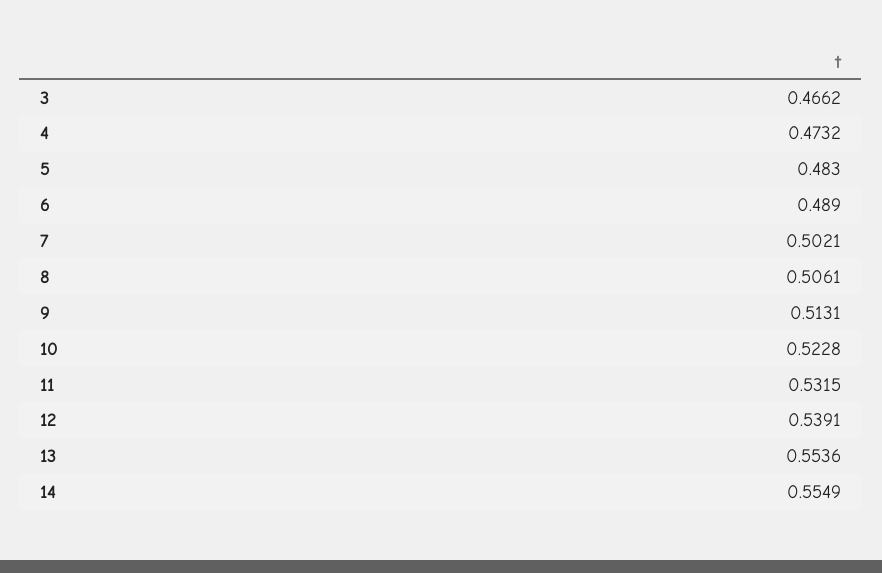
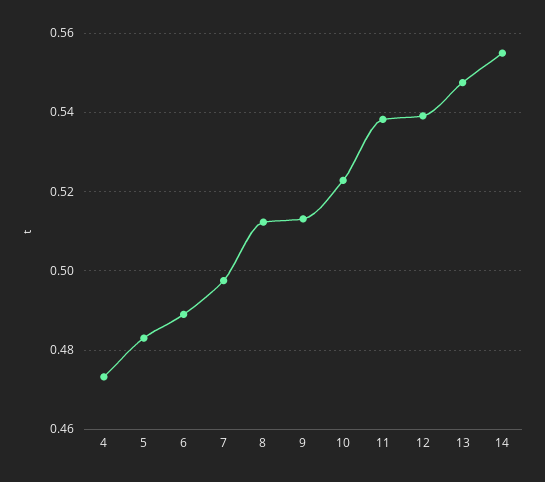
  {
-   "3": 0.4662,
    "4": 0.4732,
    "5": 0.483,
    "6": 0.489,
-   "7": 0.5021,
+   "7": 0.498,
-   "8": 0.5061,
+   "8": 0.512,
    "9": 0.5131,
    "10": 0.5228,
-   "11": 0.5315,
+   "11": 0.538,
    "12": 0.5391,
-   "13": 0.5536,
+   "13": 0.548,
    "14": 0.5549
  }

